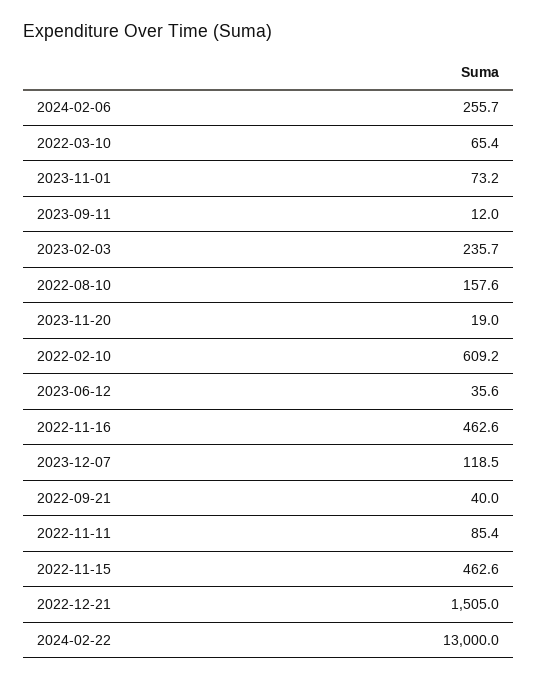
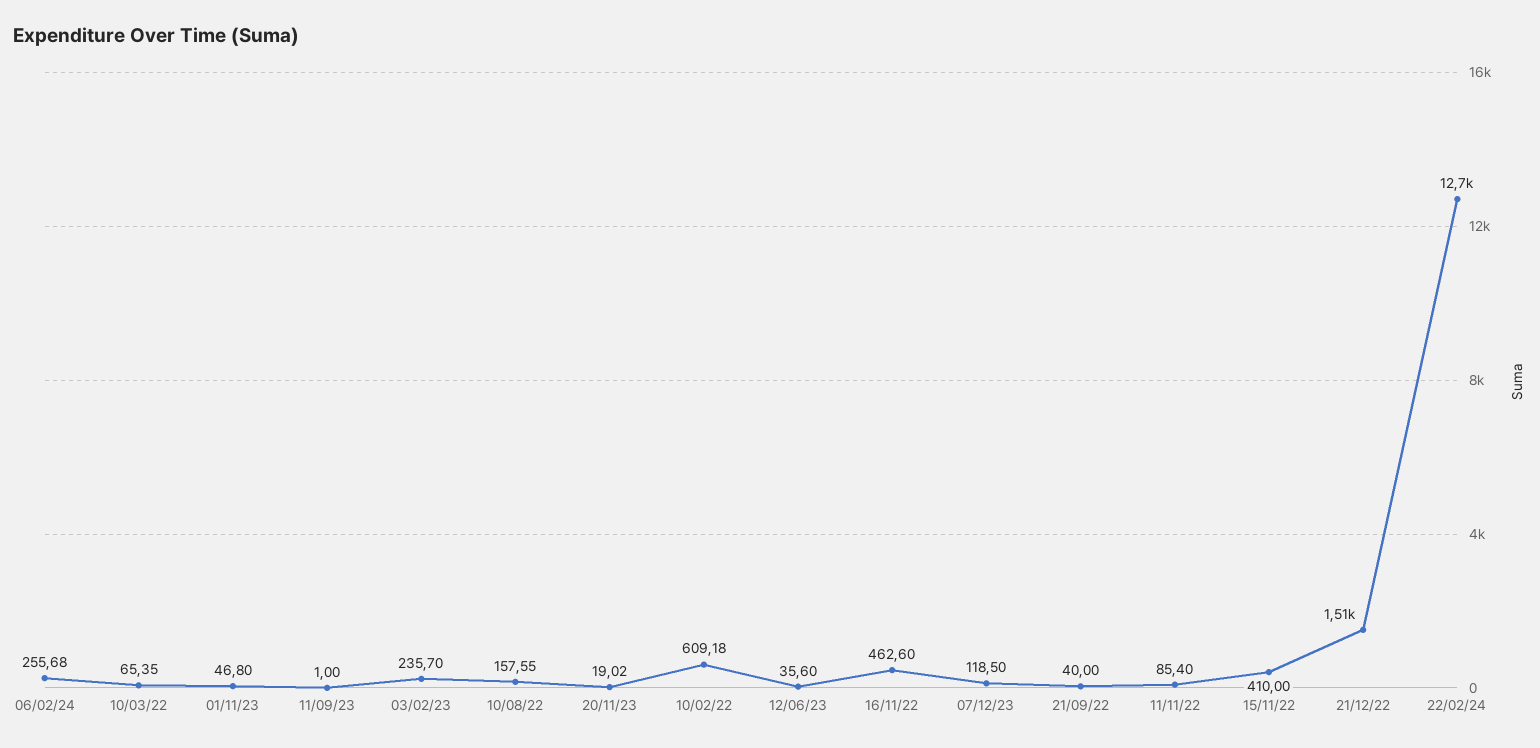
  {
    "2024-02-06": 255.68,
    "2022-03-10": 65.35,
-   "2023-11-01": 73.2,
+   "2023-11-01": 46.8,
-   "2023-09-11": 12,
+   "2023-09-11": 1,
    "2023-02-03": 235.7,
    "2022-08-10": 157.55,
    "2023-11-20": 19.02,
    "2022-02-10": 609.18,
    "2023-06-12": 35.6,
    "2022-11-16": 462.6,
    "2023-12-07": 118.5,
    "2022-09-21": 40,
    "2022-11-11": 85.4,
-   "2022-11-15": 462.6,
+   "2022-11-15": 410,
    "2022-12-21": 1505,
-   "2024-02-22": 13000
+   "2024-02-22": 12700
  }

